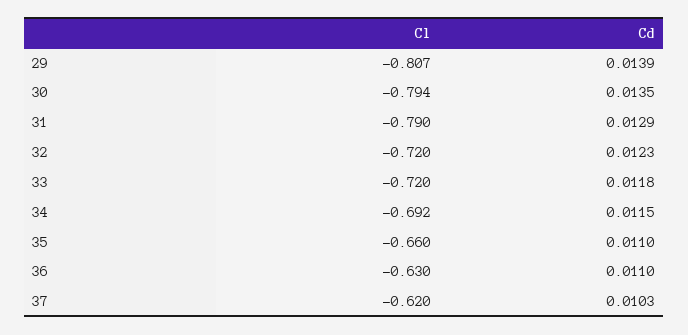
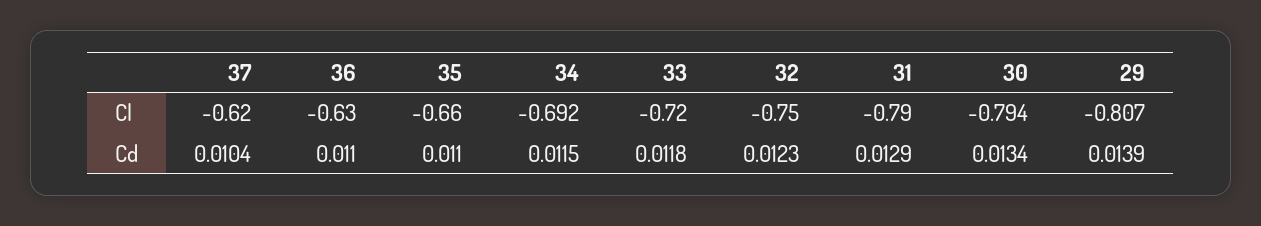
  {
    "Cl": {
      "29": -0.807,
      "30": -0.794,
      "31": -0.79,
-     "32": -0.72,
+     "32": -0.75,
      "33": -0.72,
      "34": -0.692,
      "35": -0.66,
      "36": -0.63,
      "37": -0.62
    },
    "Cd": {
      "29": 0.0139,
-     "30": 0.0135,
+     "30": 0.0134,
      "31": 0.0129,
      "32": 0.0123,
      "33": 0.0118,
      "34": 0.0115,
      "35": 0.011,
      "36": 0.011,
-     "37": 0.0103
+     "37": 0.0104
    }
  }

